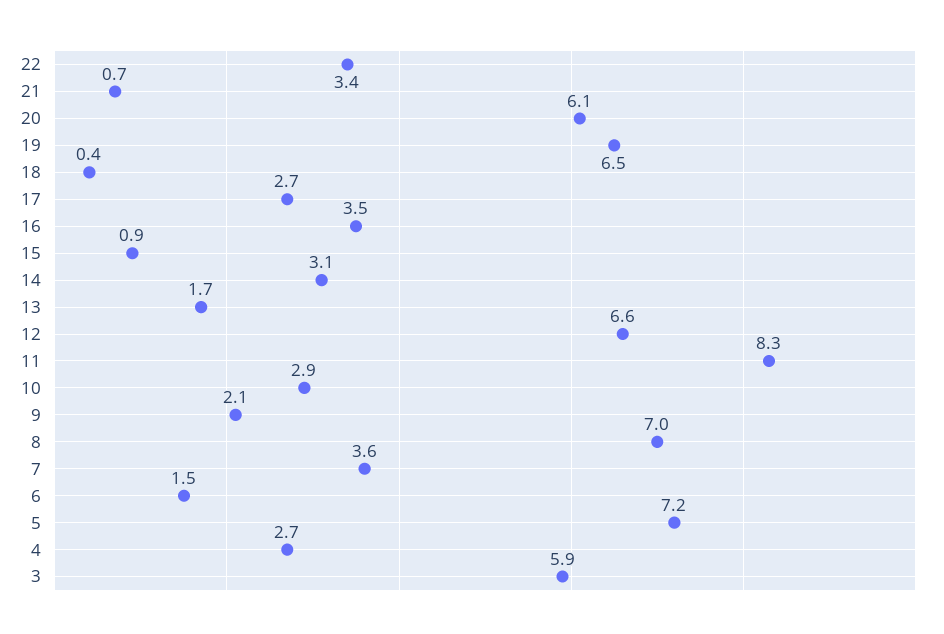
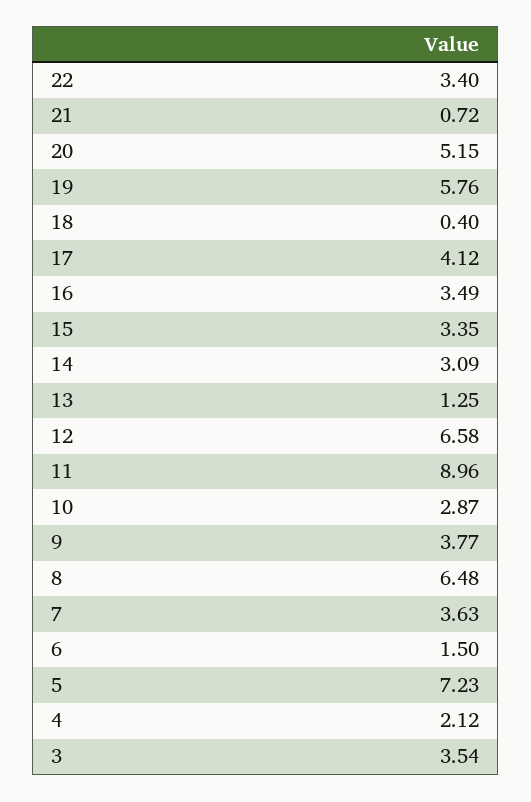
  {
    "22": 3.4,
    "21": 0.72,
-   "20": 6.1,
+   "20": 5.15,
-   "19": 6.5,
+   "19": 5.76,
    "18": 0.4,
-   "17": 2.7,
+   "17": 4.12,
    "16": 3.49,
-   "15": 0.9,
+   "15": 3.35,
    "14": 3.09,
-   "13": 1.7,
+   "13": 1.25,
    "12": 6.58,
-   "11": 8.3,
+   "11": 8.96,
    "10": 2.87,
-   "9": 2.1,
+   "9": 3.77,
-   "8": 7,
+   "8": 6.48,
    "7": 3.63,
    "6": 1.5,
    "5": 7.23,
-   "4": 2.7,
+   "4": 2.12,
-   "3": 5.9
+   "3": 3.54
  }

